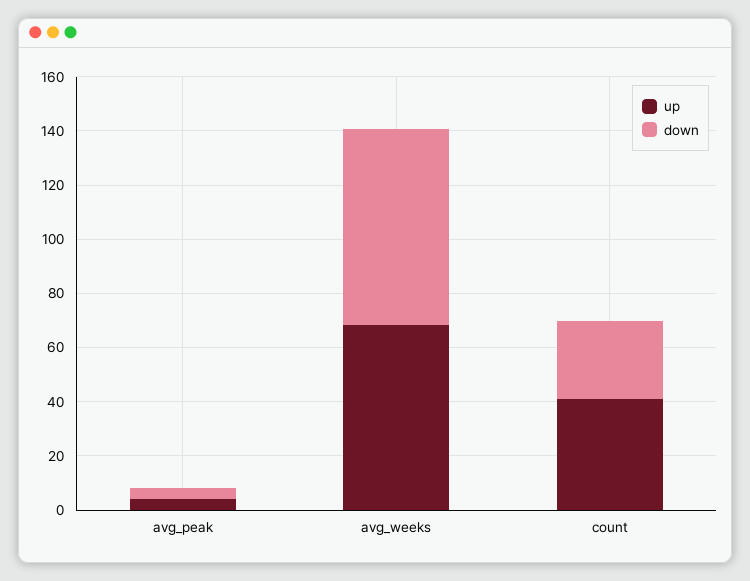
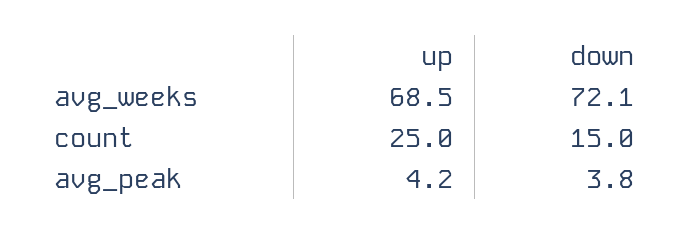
  {
    "up": {
      "avg_peak": 4.2,
      "avg_weeks": 68.5,
-     "count": 40
+     "count": 25
    },
    "down": {
      "avg_peak": 3.8,
      "avg_weeks": 72.1,
-     "count": 30
+     "count": 15
    }
  }

